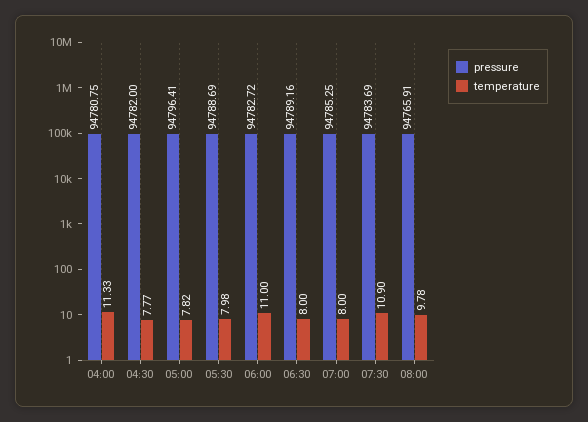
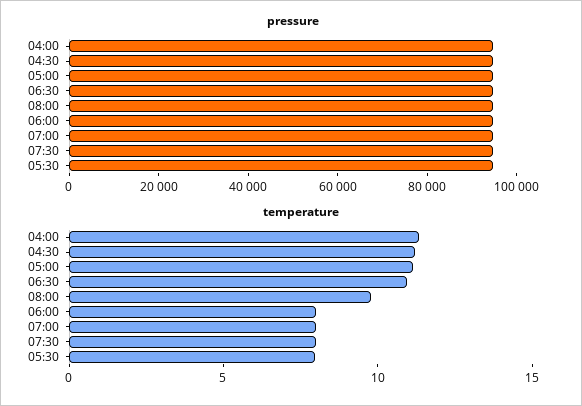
  {
    "pressure": {
      "04:00": 94780.75,
      "04:30": 94782,
      "05:00": 94796.41,
      "05:30": 94788.69,
      "06:00": 94782.72,
      "06:30": 94789.16,
      "07:00": 94785.25,
      "07:30": 94783.69,
      "08:00": 94765.91
    },
    "temperature": {
      "04:00": 11.33,
-     "04:30": 7.77,
+     "04:30": 11,
-     "05:00": 7.82,
+     "05:00": 11,
      "05:30": 7.98,
-     "06:00": 11,
+     "06:00": 8,
-     "06:30": 8,
+     "06:30": 11,
      "07:00": 8,
-     "07:30": 10.9,
+     "07:30": 8,
      "08:00": 9.78
    }
  }

